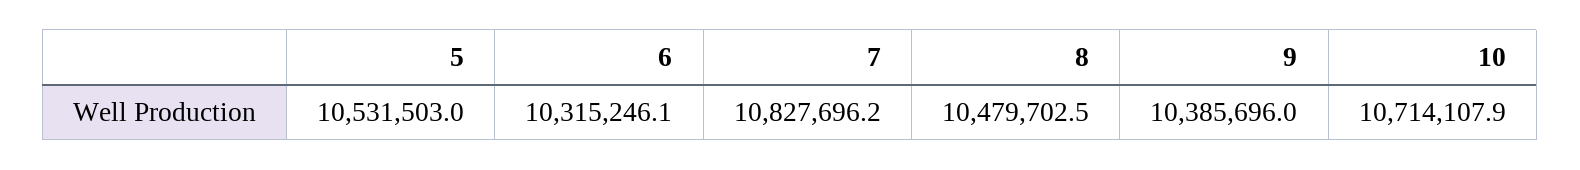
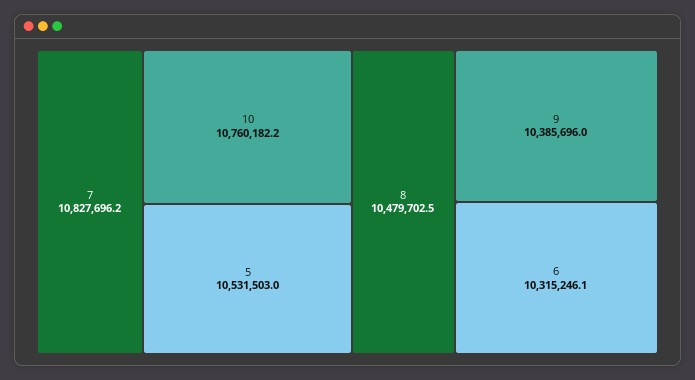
  {
    "5": 10531503,
    "6": 10315246.1,
    "7": 10827696.2,
    "8": 10479702.5,
    "9": 10385696,
-   "10": 10714107.9
+   "10": 10760182.2
  }

